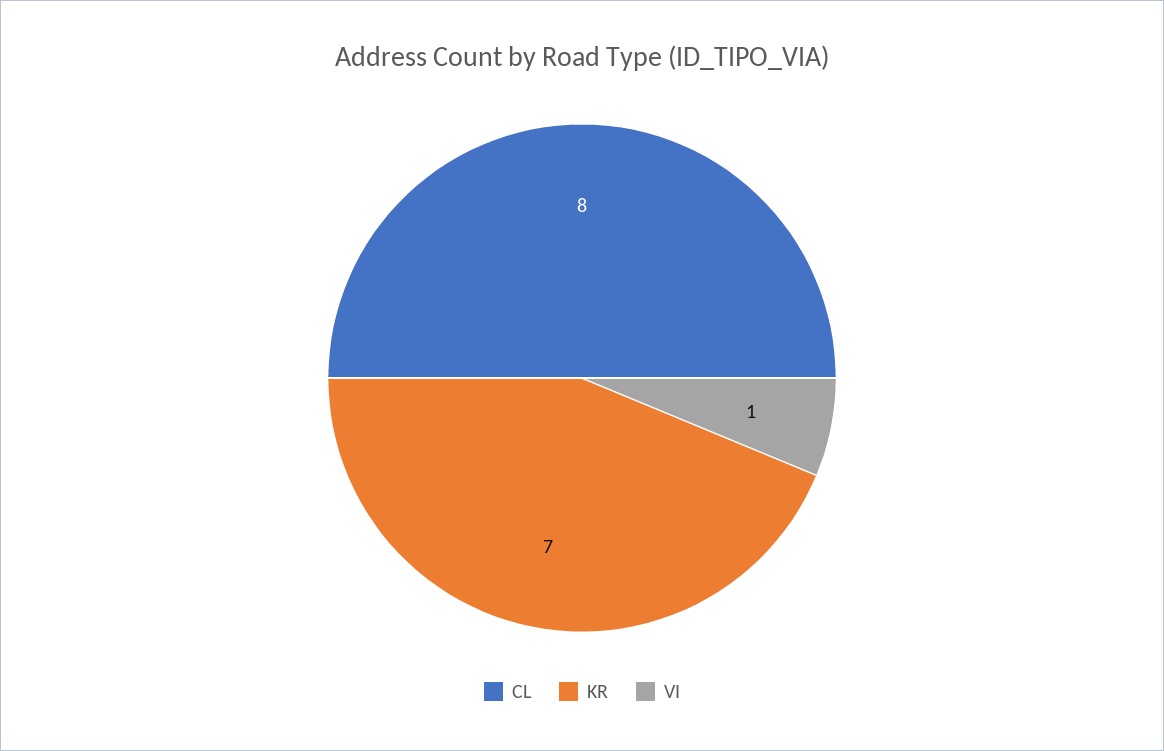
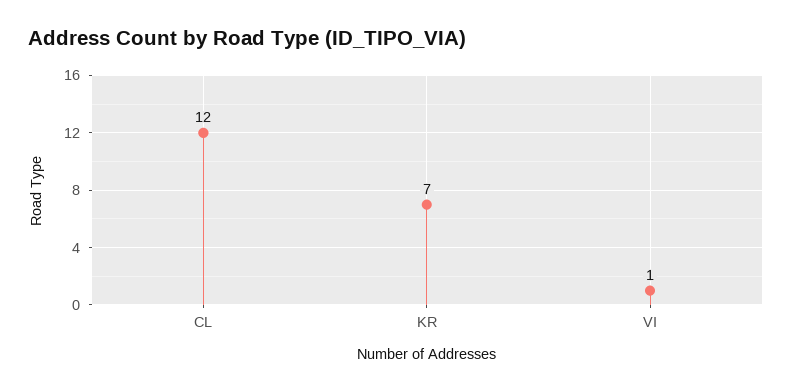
  {
-   "CL": 8,
+   "CL": 12,
    "KR": 7,
    "VI": 1
  }

